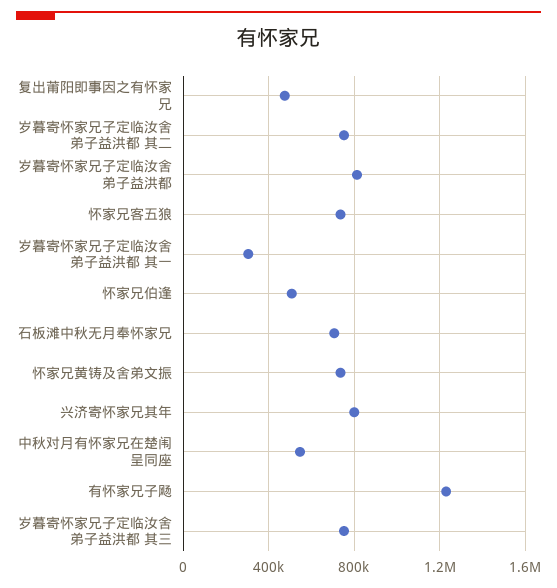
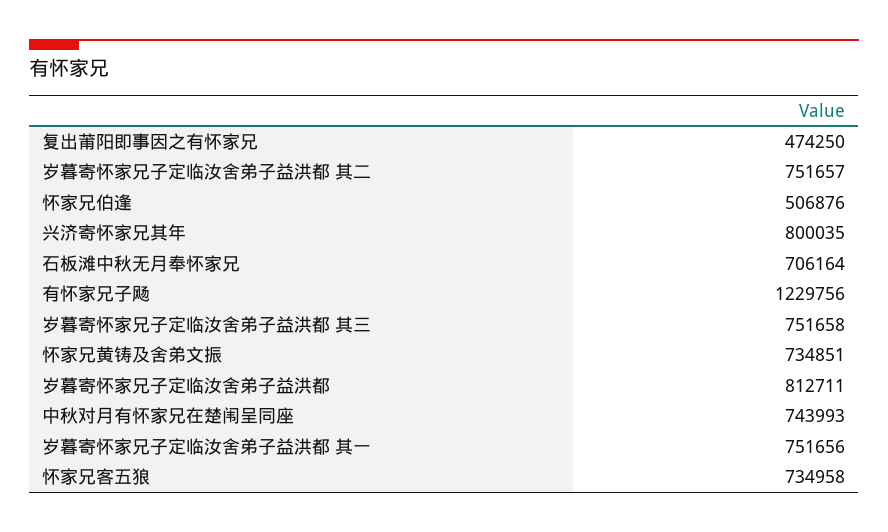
  {
    "复出莆阳即事因之有怀家兄": 474250,
    "岁暮寄怀家兄子定临汝舍弟子益洪都 其二": 751657,
    "岁暮寄怀家兄子定临汝舍弟子益洪都": 812711,
    "怀家兄客五狼": 734958,
-   "岁暮寄怀家兄子定临汝舍弟子益洪都 其一": 300000,
+   "岁暮寄怀家兄子定临汝舍弟子益洪都 其一": 751656,
    "怀家兄伯逢": 506876,
    "石板滩中秋无月奉怀家兄": 706164,
    "怀家兄黄铸及舍弟文振": 734851,
    "兴济寄怀家兄其年": 800035,
-   "中秋对月有怀家兄在楚闱呈同座": 550000,
+   "中秋对月有怀家兄在楚闱呈同座": 743993,
    "有怀家兄子飏": 1229756,
    "岁暮寄怀家兄子定临汝舍弟子益洪都 其三": 751658
  }

